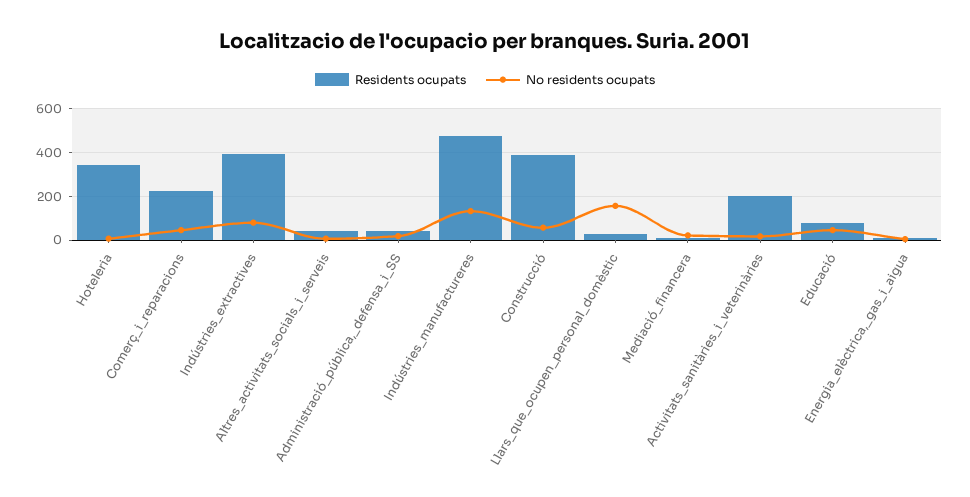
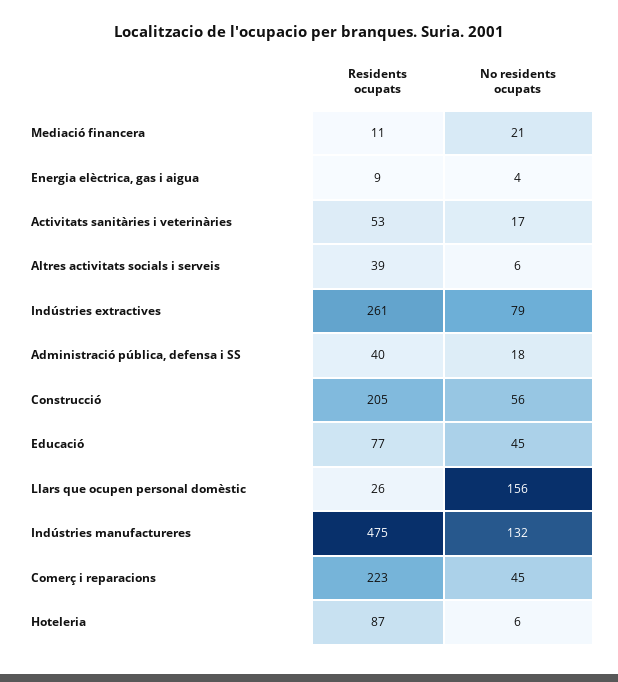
  {
    "Residents ocupats": {
-     "Hoteleria": 350,
+     "Hoteleria": 87,
      "Comerç_i_reparacions": 223,
-     "Indústries_extractives": 400,
+     "Indústries_extractives": 261,
      "Altres_activitats_socials_i_serveis": 39,
      "Administració_pública,_defensa_i_SS": 40,
      "Indústries_manufactureres": 475,
-     "Construcció": 400,
+     "Construcció": 205,
      "Llars_que_ocupen_personal_domèstic": 26,
      "Mediació_financera": 11,
-     "Activitats_sanitàries_i_veterinàries": 200,
+     "Activitats_sanitàries_i_veterinàries": 53,
      "Educació": 77,
      "Energia_elèctrica,_gas_i_aigua": 9
    },
    "No residents ocupats": {
      "Hoteleria": 6,
      "Comerç_i_reparacions": 45,
      "Indústries_extractives": 79,
      "Altres_activitats_socials_i_serveis": 6,
      "Administració_pública,_defensa_i_SS": 18,
      "Indústries_manufactureres": 132,
      "Construcció": 56,
      "Llars_que_ocupen_personal_domèstic": 156,
      "Mediació_financera": 21,
      "Activitats_sanitàries_i_veterinàries": 17,
      "Educació": 45,
      "Energia_elèctrica,_gas_i_aigua": 4
    }
  }

